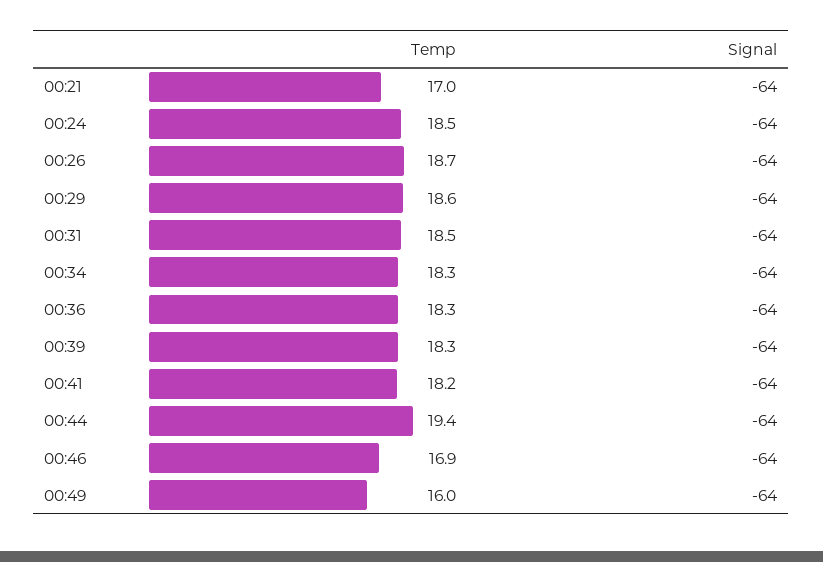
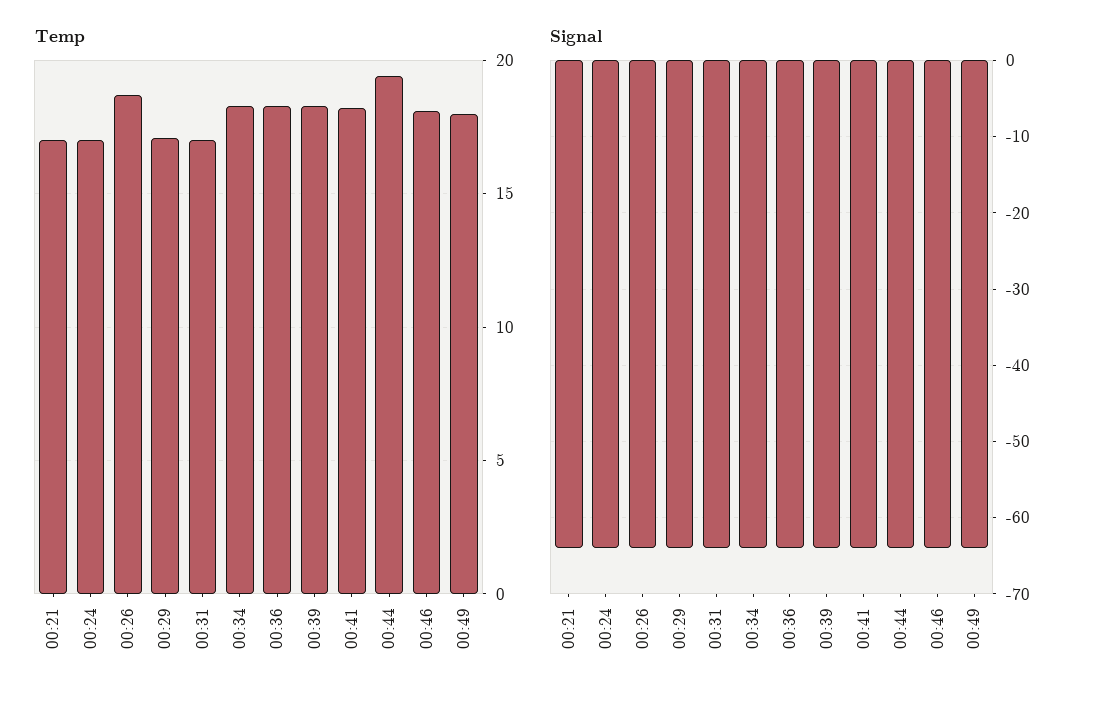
  {
    "Temp": {
      "00:21": 17,
-     "00:24": 18.5,
+     "00:24": 17,
      "00:26": 18.7,
-     "00:29": 18.6,
+     "00:29": 17,
-     "00:31": 18.5,
+     "00:31": 17,
      "00:34": 18.3,
      "00:36": 18.3,
      "00:39": 18.3,
      "00:41": 18.2,
      "00:44": 19.4,
-     "00:46": 16.9,
+     "00:46": 18,
-     "00:49": 16
+     "00:49": 18
    },
    "Signal": {
      "00:21": -64,
      "00:24": -64,
      "00:26": -64,
      "00:29": -64,
      "00:31": -64,
      "00:34": -64,
      "00:36": -64,
      "00:39": -64,
      "00:41": -64,
      "00:44": -64,
      "00:46": -64,
      "00:49": -64
    }
  }

